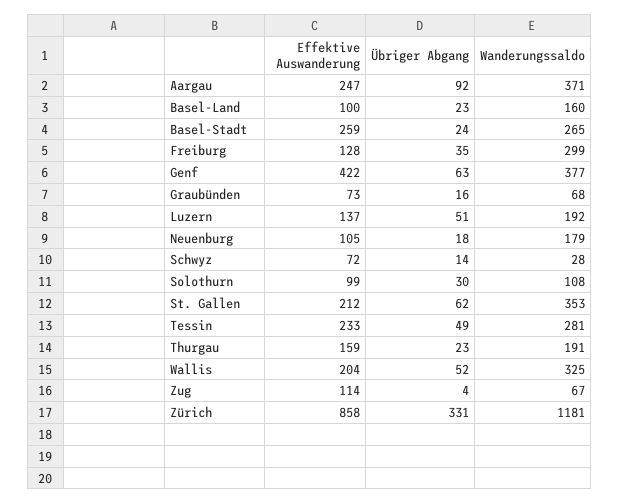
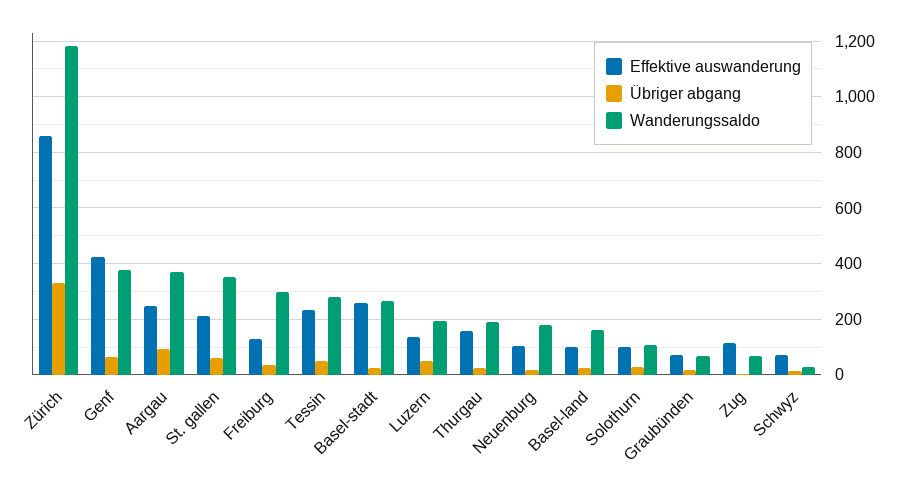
  {
    "Effektive Auswanderung": {
      "Aargau": 247,
      "Basel-Land": 100,
      "Basel-Stadt": 259,
      "Freiburg": 128,
      "Genf": 422,
      "Graubünden": 73,
      "Luzern": 137,
      "Neuenburg": 105,
      "Schwyz": 72,
      "Solothurn": 99,
      "St. Gallen": 212,
      "Tessin": 233,
      "Thurgau": 159,
-     "Wallis": 204,
      "Zug": 114,
      "Zürich": 858
    },
    "Übriger Abgang": {
      "Aargau": 92,
      "Basel-Land": 23,
      "Basel-Stadt": 24,
      "Freiburg": 35,
      "Genf": 63,
      "Graubünden": 16,
      "Luzern": 51,
      "Neuenburg": 18,
      "Schwyz": 14,
      "Solothurn": 30,
      "St. Gallen": 62,
      "Tessin": 49,
      "Thurgau": 23,
-     "Wallis": 52,
      "Zug": 4,
      "Zürich": 331
    },
    "Wanderungssaldo": {
      "Aargau": 371,
      "Basel-Land": 160,
      "Basel-Stadt": 265,
      "Freiburg": 299,
      "Genf": 377,
      "Graubünden": 68,
      "Luzern": 192,
      "Neuenburg": 179,
      "Schwyz": 28,
      "Solothurn": 108,
      "St. Gallen": 353,
      "Tessin": 281,
      "Thurgau": 191,
-     "Wallis": 325,
      "Zug": 67,
      "Zürich": 1181
    }
  }

